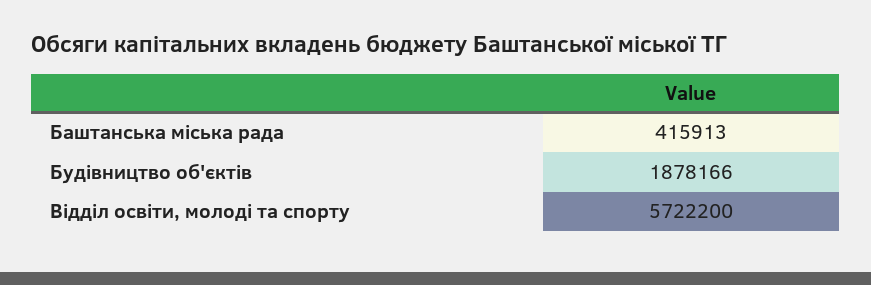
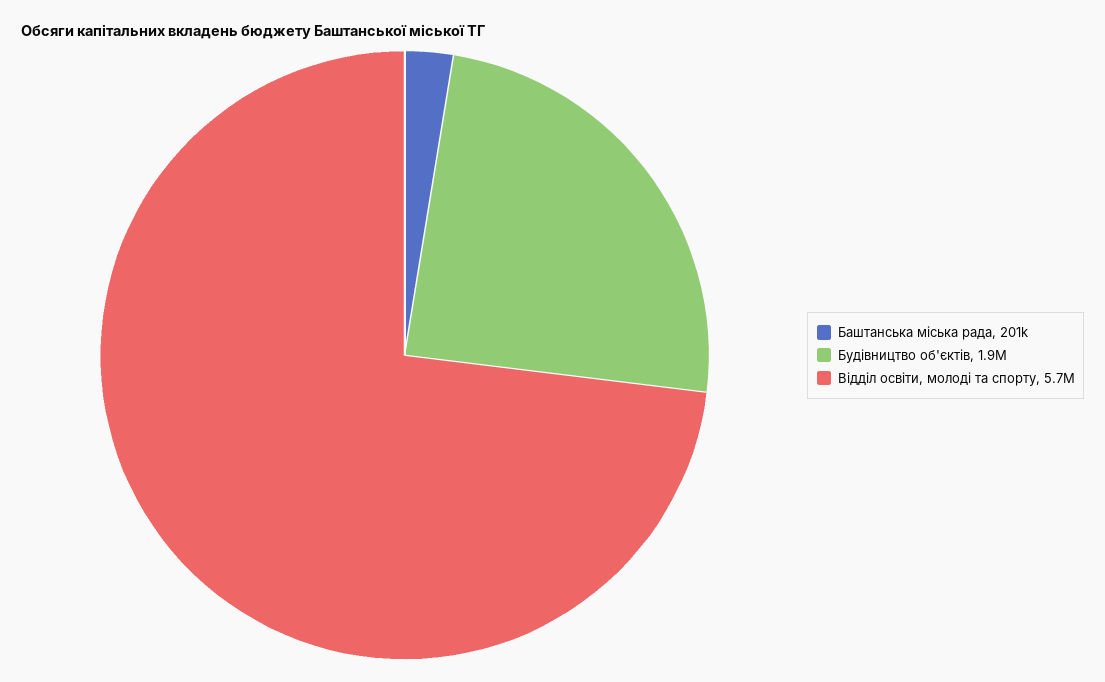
  {
-   "Баштанська мiська рада": 415913,
+   "Баштанська мiська рада": 201000,
    "Будівництво об'єктів": 1878166,
    "Відділ освіти, молоді та спорту": 5722200
  }

